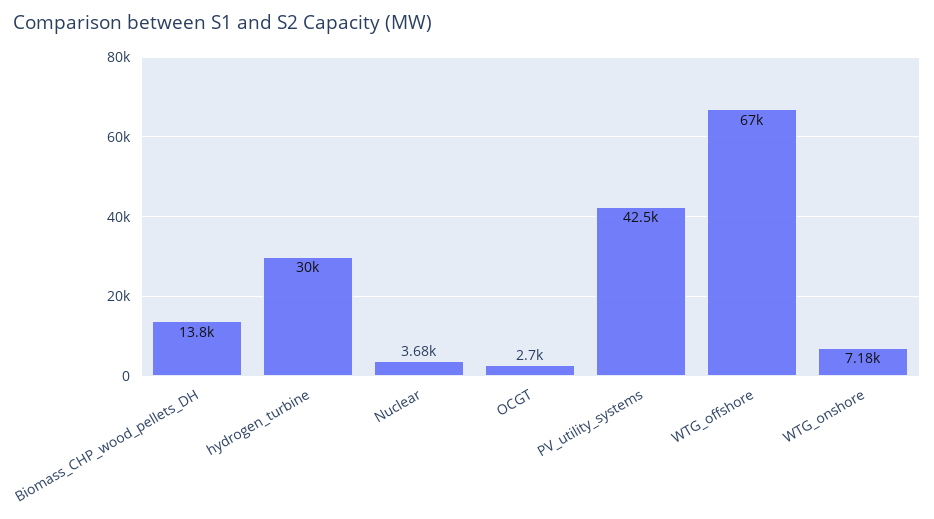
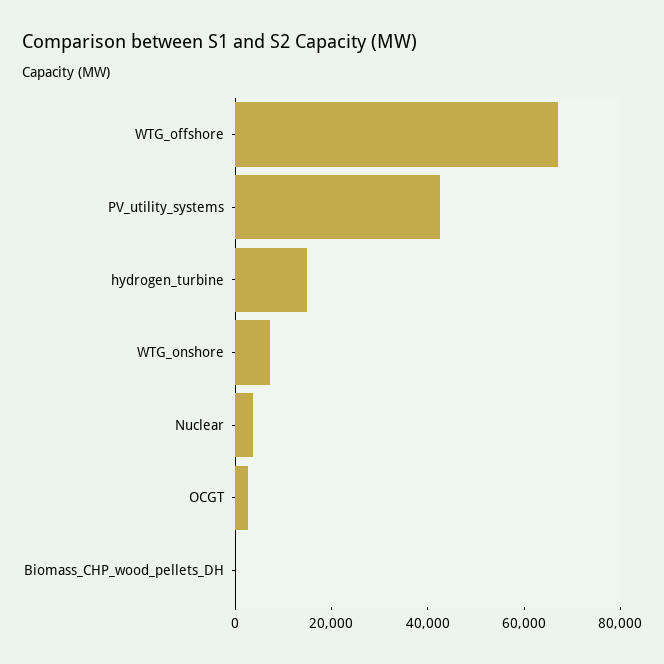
  {
-   "Biomass_CHP_wood_pellets_DH": 13800,
+   "Biomass_CHP_wood_pellets_DH": 0,
-   "hydrogen_turbine": 30000,
+   "hydrogen_turbine": 15000,
    "Nuclear": 3680,
    "OCGT": 2700,
    "PV_utility_systems": 42500,
    "WTG_offshore": 67000,
    "WTG_onshore": 7180
  }

